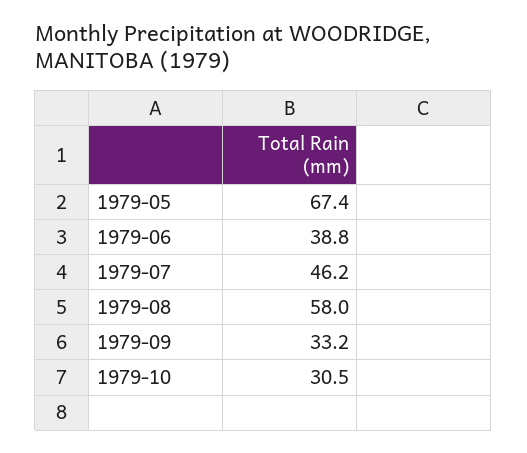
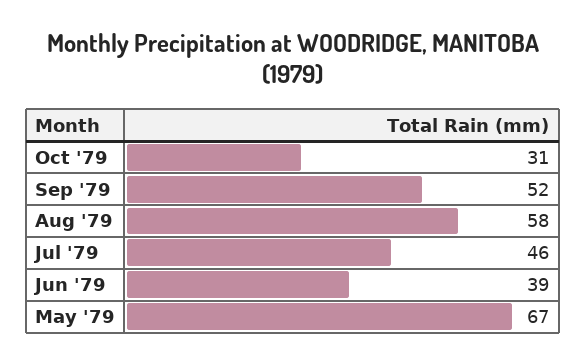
  {
    "1979-05": 67.4,
    "1979-06": 38.8,
    "1979-07": 46.2,
    "1979-08": 58,
-   "1979-09": 33.2,
+   "1979-09": 52,
    "1979-10": 30.5
  }

